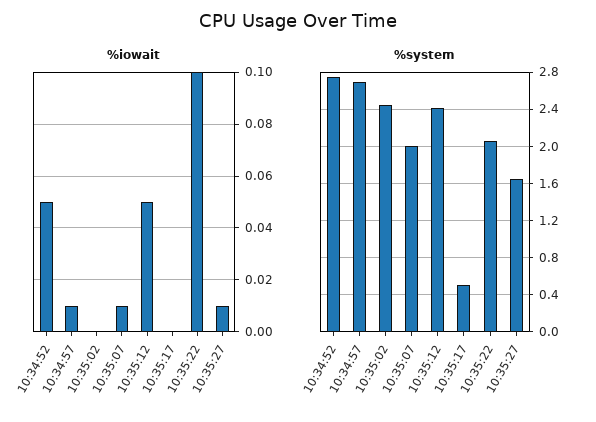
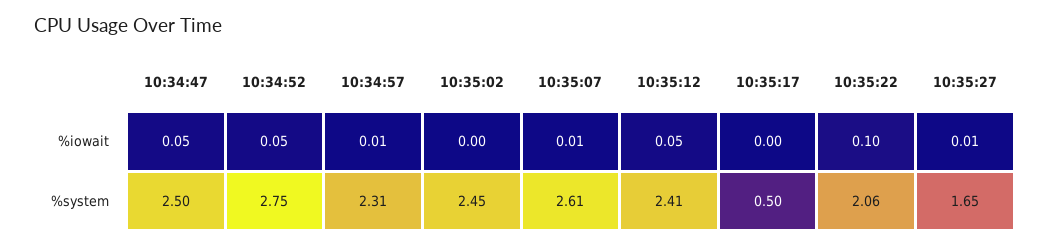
  {
    "%iowait": {
      "10:34:52": 0.05,
      "10:34:57": 0.01,
      "10:35:02": 0,
      "10:35:07": 0.01,
      "10:35:12": 0.05,
      "10:35:17": 0,
      "10:35:22": 0.1,
-     "10:35:27": 0.01
+     "10:35:27": 0.01,
+     "10:34:47": 0.05
    },
    "%system": {
      "10:34:52": 2.75,
-     "10:34:57": 2.7,
+     "10:34:57": 2.31,
      "10:35:02": 2.45,
-     "10:35:07": 2,
+     "10:35:07": 2.61,
      "10:35:12": 2.41,
      "10:35:17": 0.5,
      "10:35:22": 2.06,
-     "10:35:27": 1.65
+     "10:35:27": 1.65,
+     "10:34:47": 2.5
    }
  }

